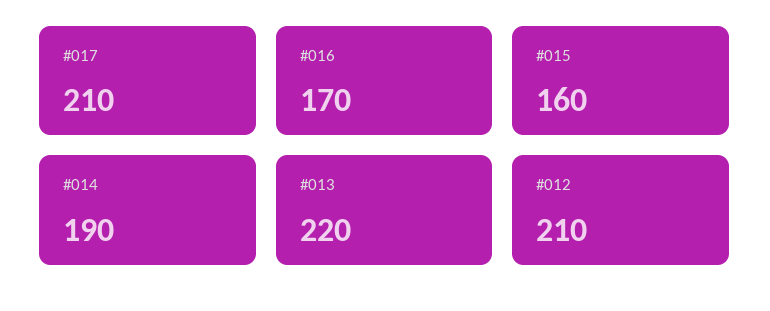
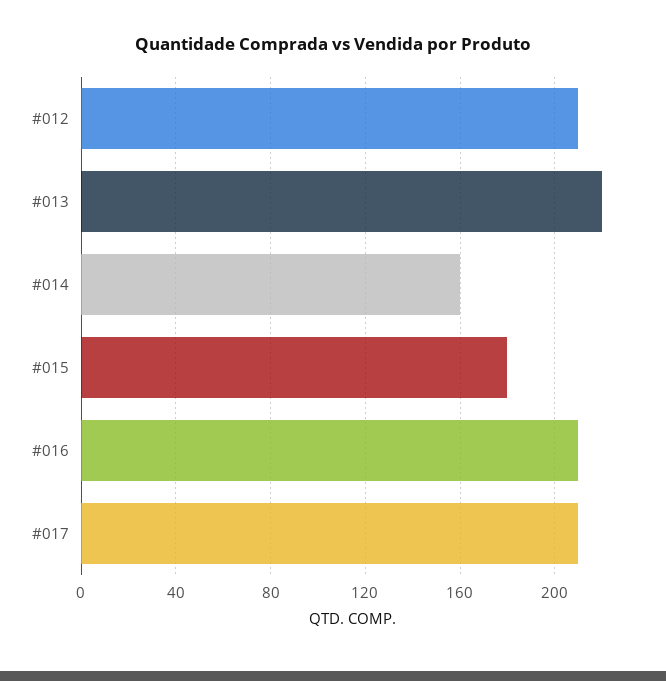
  {
    "#017": 210,
-   "#016": 170,
+   "#016": 210,
-   "#015": 160,
+   "#015": 180,
-   "#014": 190,
+   "#014": 160,
    "#013": 220,
    "#012": 210
  }

